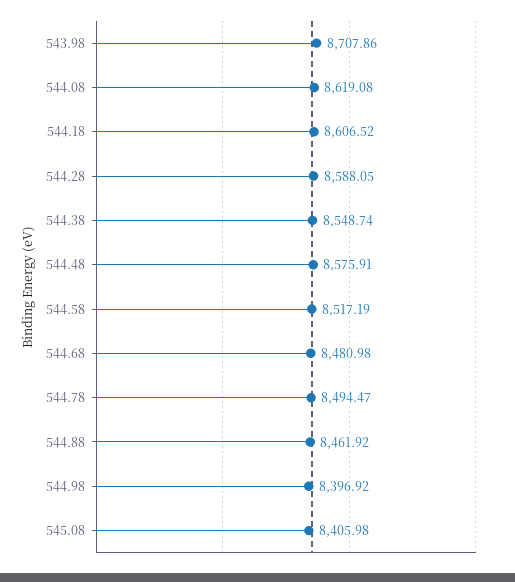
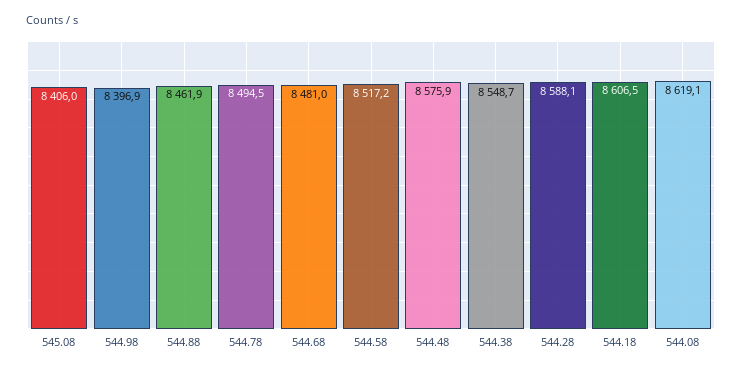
  {
-   "543.98": 8707.86,
    "544.08": 8619.08,
    "544.18": 8606.52,
    "544.28": 8588.05,
    "544.38": 8548.74,
    "544.48": 8575.91,
    "544.58": 8517.19,
    "544.68": 8480.98,
    "544.78": 8494.47,
    "544.88": 8461.92,
    "544.98": 8396.92,
    "545.08": 8405.98
  }

